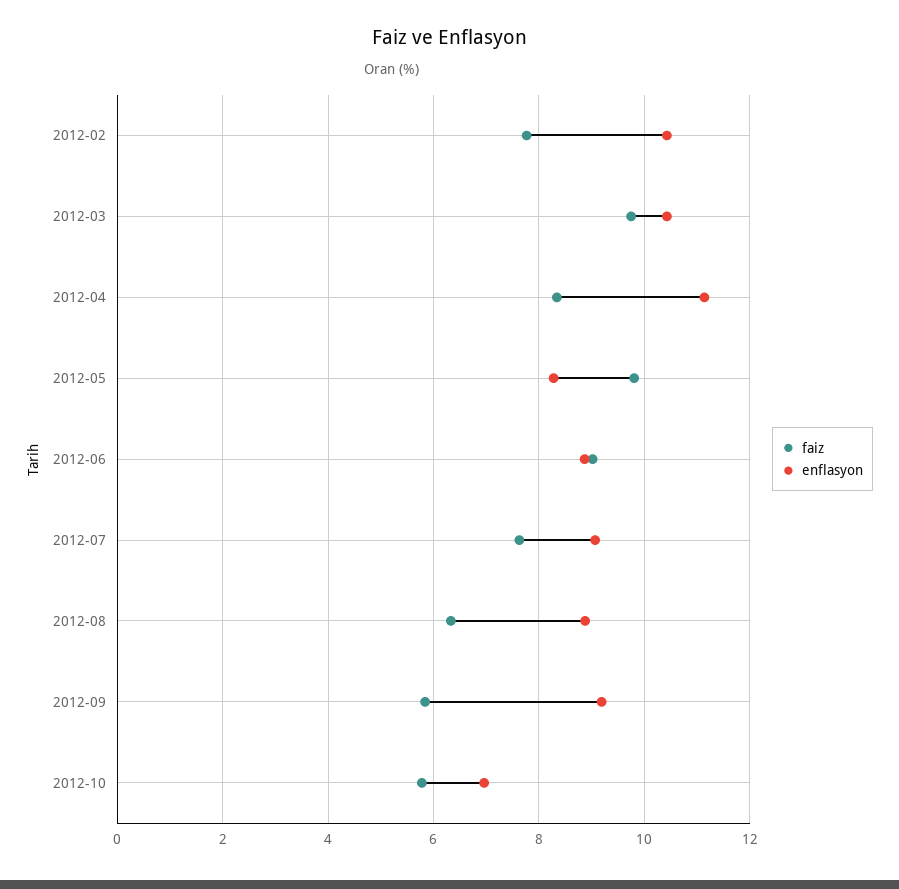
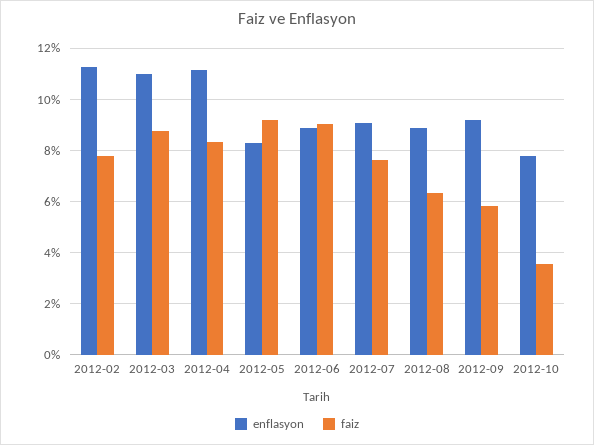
  {
    "faiz": {
      "2012-02": 7.8,
-     "2012-03": 9.8,
+     "2012-03": 8.75,
      "2012-04": 8.4,
-     "2012-05": 9.8,
+     "2012-05": 9.25,
      "2012-06": 9,
      "2012-07": 7.6,
      "2012-08": 6.4,
      "2012-09": 5.8,
-     "2012-10": 5.8
+     "2012-10": 3.5
    },
    "enflasyon": {
-     "2012-02": 10.4,
+     "2012-02": 11.25,
-     "2012-03": 10.4,
+     "2012-03": 11,
      "2012-04": 11.2,
      "2012-05": 8.2,
      "2012-06": 8.8,
      "2012-07": 9,
      "2012-08": 8.8,
      "2012-09": 9.2,
-     "2012-10": 7
+     "2012-10": 7.75
    }
  }

